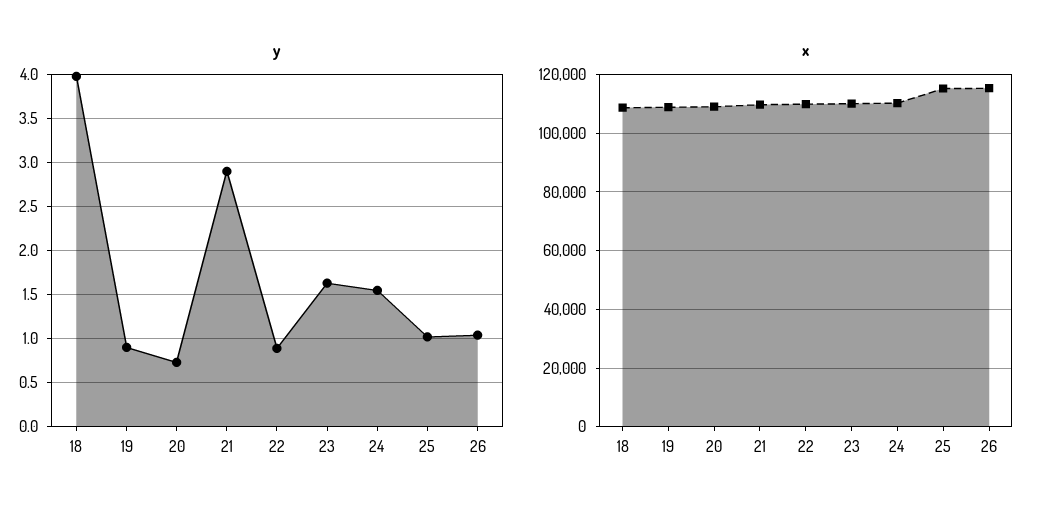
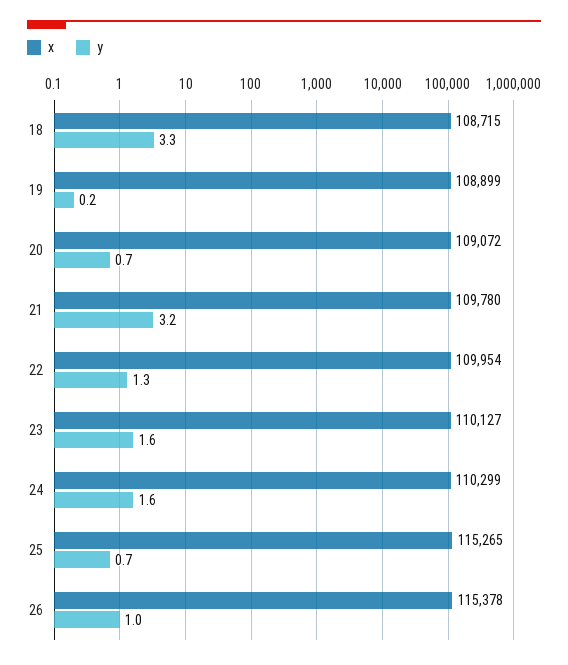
  {
    "y": {
-     "18": 4,
+     "18": 3.3,
-     "19": 0.9,
+     "19": 0.2,
      "20": 0.7,
-     "21": 2.9,
+     "21": 3.2,
-     "22": 0.9,
+     "22": 1.3,
      "23": 1.6,
      "24": 1.6,
-     "25": 1,
+     "25": 0.7,
      "26": 1
    },
    "x": {
      "18": 108715,
      "19": 108899,
      "20": 109072,
      "21": 109780,
      "22": 109954,
      "23": 110127,
      "24": 110299,
      "25": 115265,
      "26": 115378
    }
  }

